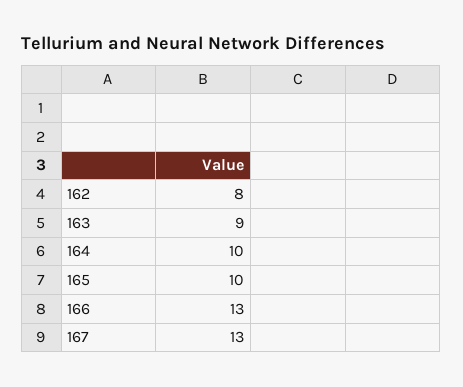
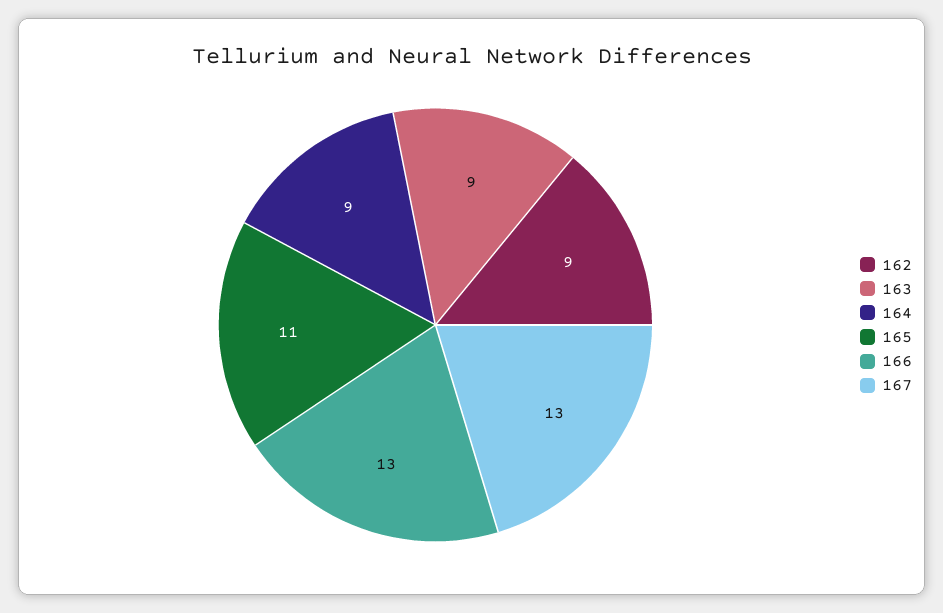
  {
-   "162": 8,
+   "162": 9,
    "163": 9,
-   "164": 10,
+   "164": 9,
-   "165": 10,
+   "165": 11,
    "166": 13,
    "167": 13
  }

